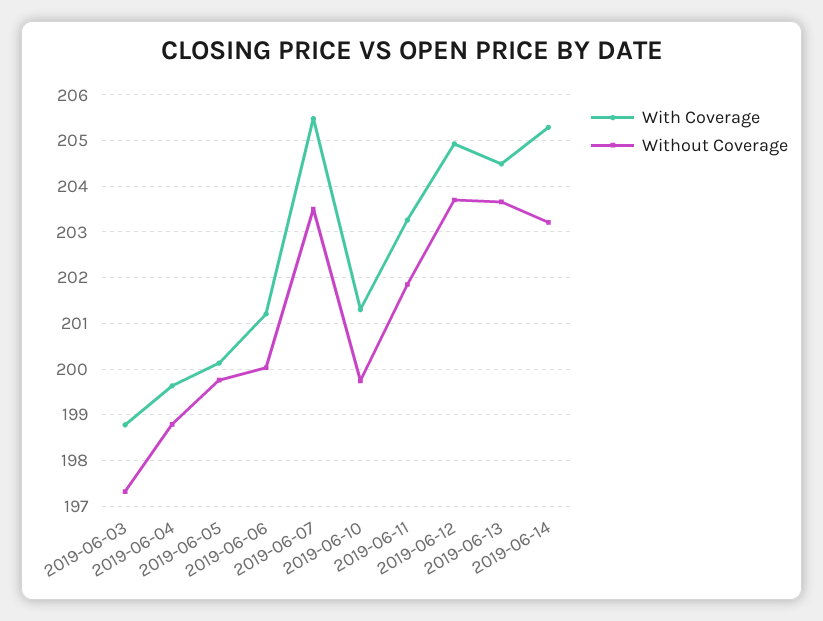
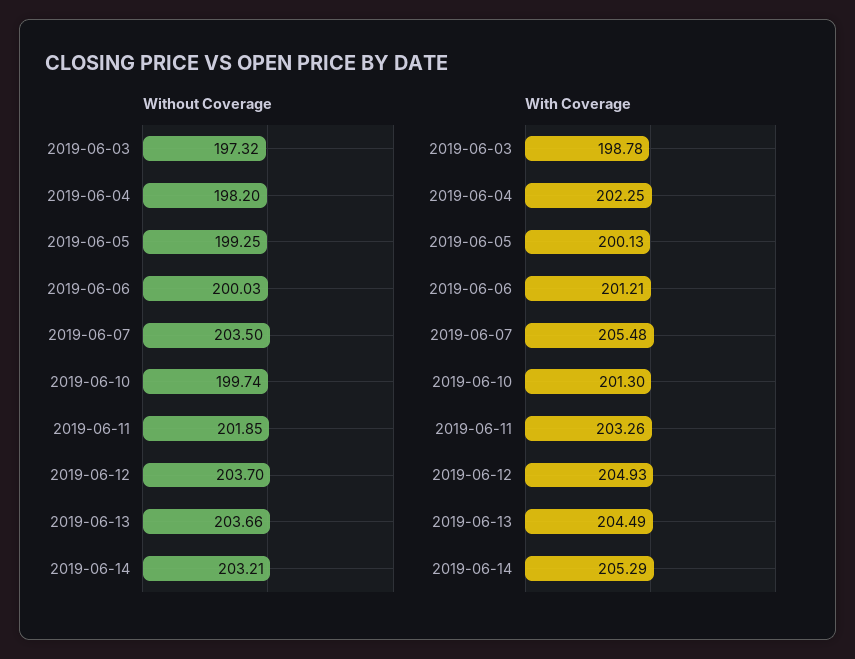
  {
    "With Coverage": {
      "2019-06-03": 198.78,
-     "2019-06-04": 199.6,
+     "2019-06-04": 202.25,
      "2019-06-05": 200.13,
      "2019-06-06": 201.21,
      "2019-06-07": 205.48,
      "2019-06-10": 201.3,
      "2019-06-11": 203.26,
      "2019-06-12": 204.93,
      "2019-06-13": 204.49,
      "2019-06-14": 205.29
    },
    "Without Coverage": {
      "2019-06-03": 197.32,
-     "2019-06-04": 198.8,
+     "2019-06-04": 198.2,
-     "2019-06-05": 199.8,
+     "2019-06-05": 199.25,
      "2019-06-06": 200.03,
      "2019-06-07": 203.5,
      "2019-06-10": 199.74,
      "2019-06-11": 201.85,
      "2019-06-12": 203.7,
      "2019-06-13": 203.66,
      "2019-06-14": 203.21
    }
  }

